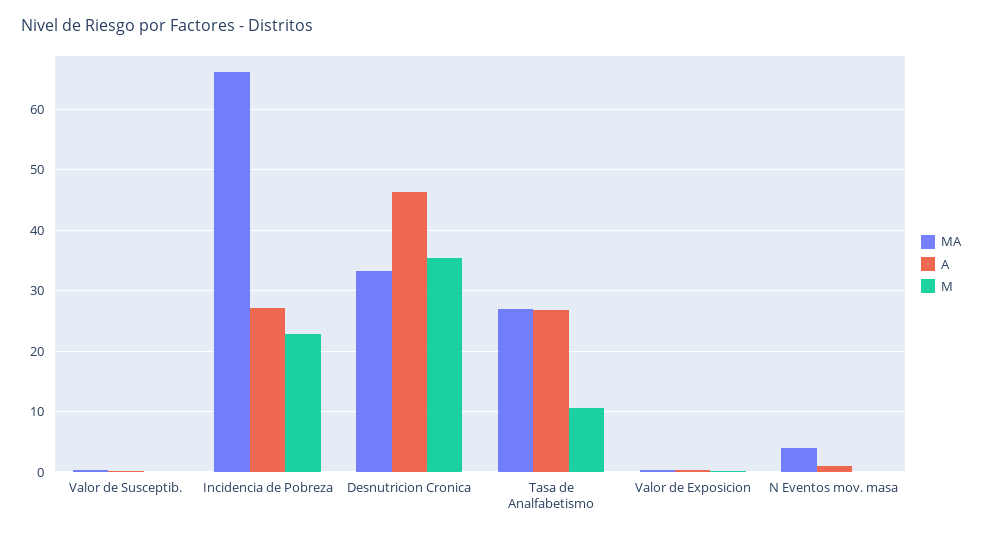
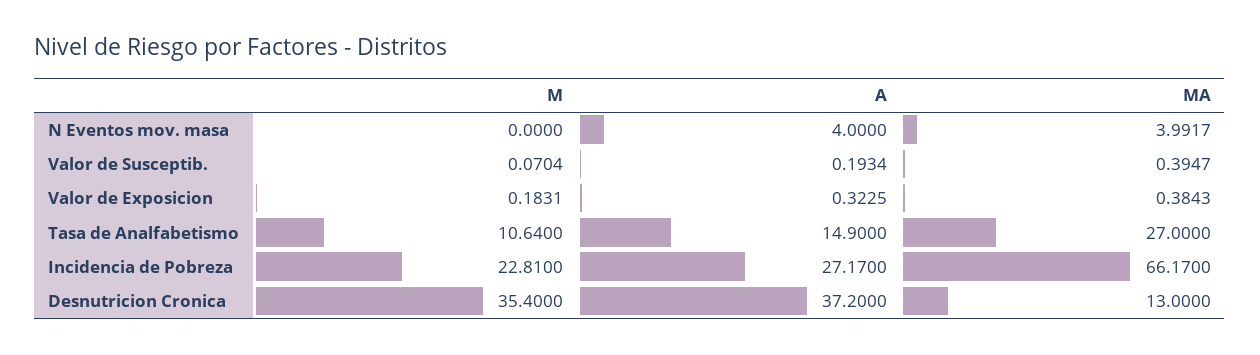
  {
    "MA": {
      "Valor de Susceptib.": 0.3947,
      "Incidencia de Pobreza": 66.17,
-     "Desnutricion Cronica": 33,
+     "Desnutricion Cronica": 13,
      "Tasa de Analfabetismo": 27,
      "Valor de Exposicion": 0.3843,
      "N Eventos mov. masa": 3.9917
    },
    "A": {
      "Valor de Susceptib.": 0.1934,
      "Incidencia de Pobreza": 27.17,
-     "Desnutricion Cronica": 46,
+     "Desnutricion Cronica": 37.2,
-     "Tasa de Analfabetismo": 27,
+     "Tasa de Analfabetismo": 14.9,
      "Valor de Exposicion": 0.3225,
-     "N Eventos mov. masa": 1
+     "N Eventos mov. masa": 4
    },
    "M": {
      "Valor de Susceptib.": 0.0704,
      "Incidencia de Pobreza": 22.81,
      "Desnutricion Cronica": 35.4,
      "Tasa de Analfabetismo": 10.64,
      "Valor de Exposicion": 0.1831,
      "N Eventos mov. masa": 0
    }
  }

